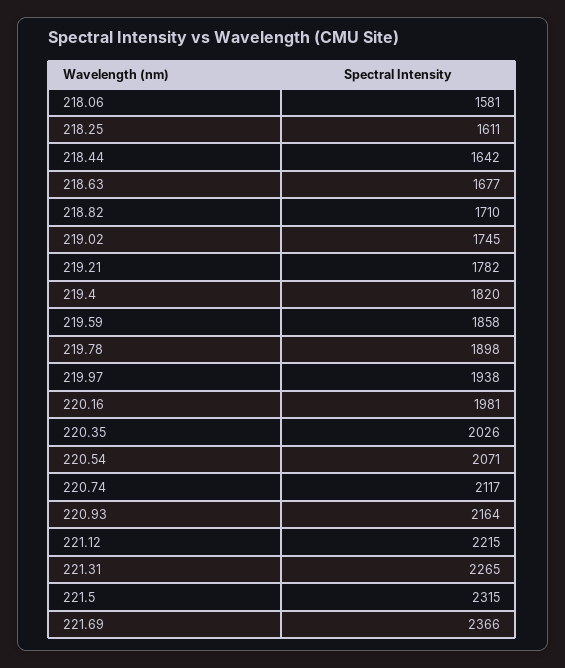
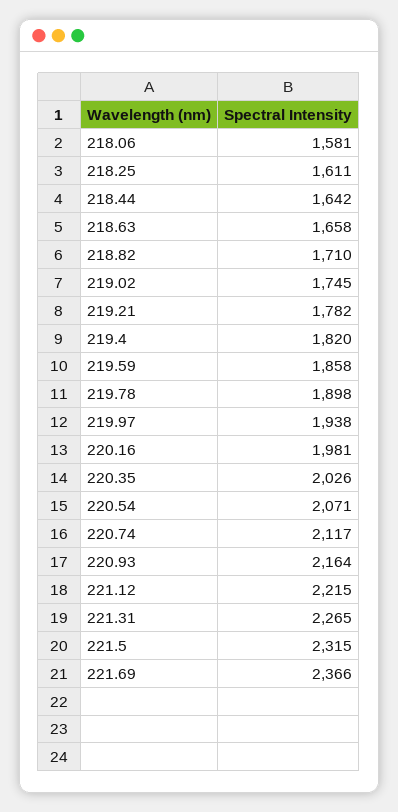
  {
    "218.06": 1581,
    "218.25": 1611,
    "218.44": 1642,
-   "218.63": 1677,
+   "218.63": 1658,
    "218.82": 1710,
    "219.02": 1745,
    "219.21": 1782,
    "219.4": 1820,
    "219.59": 1858,
    "219.78": 1898,
    "219.97": 1938,
    "220.16": 1981,
    "220.35": 2026,
    "220.54": 2071,
    "220.74": 2117,
    "220.93": 2164,
    "221.12": 2215,
    "221.31": 2265,
    "221.5": 2315,
    "221.69": 2366
  }

